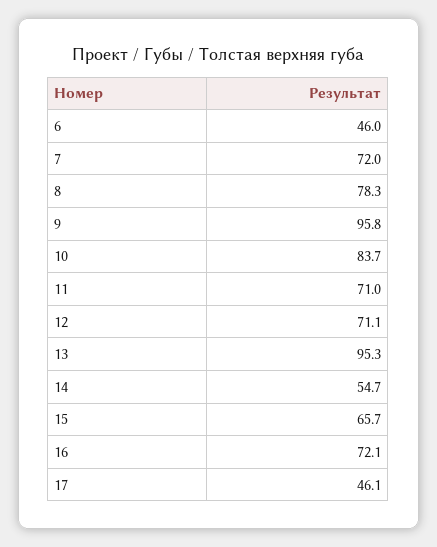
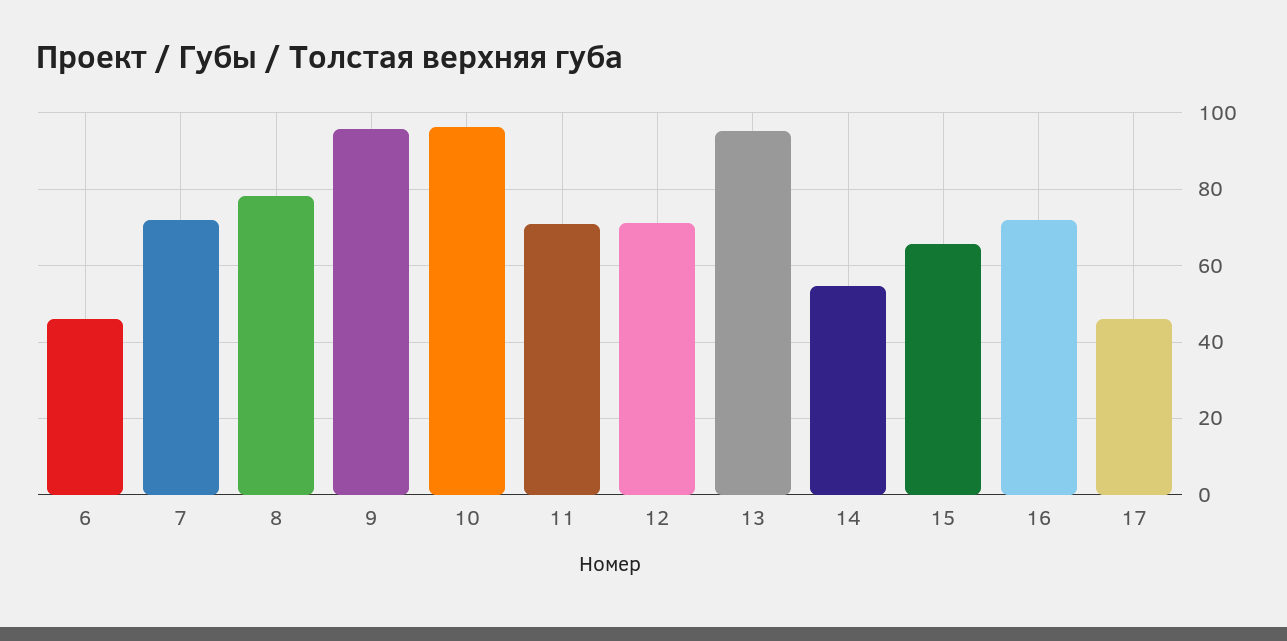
  {
    "6": 46,
    "7": 72,
    "8": 78.3,
    "9": 95.8,
-   "10": 83.7,
+   "10": 96,
    "11": 71,
    "12": 71.1,
    "13": 95.3,
    "14": 54.7,
    "15": 65.7,
    "16": 72.1,
    "17": 46.1
  }

